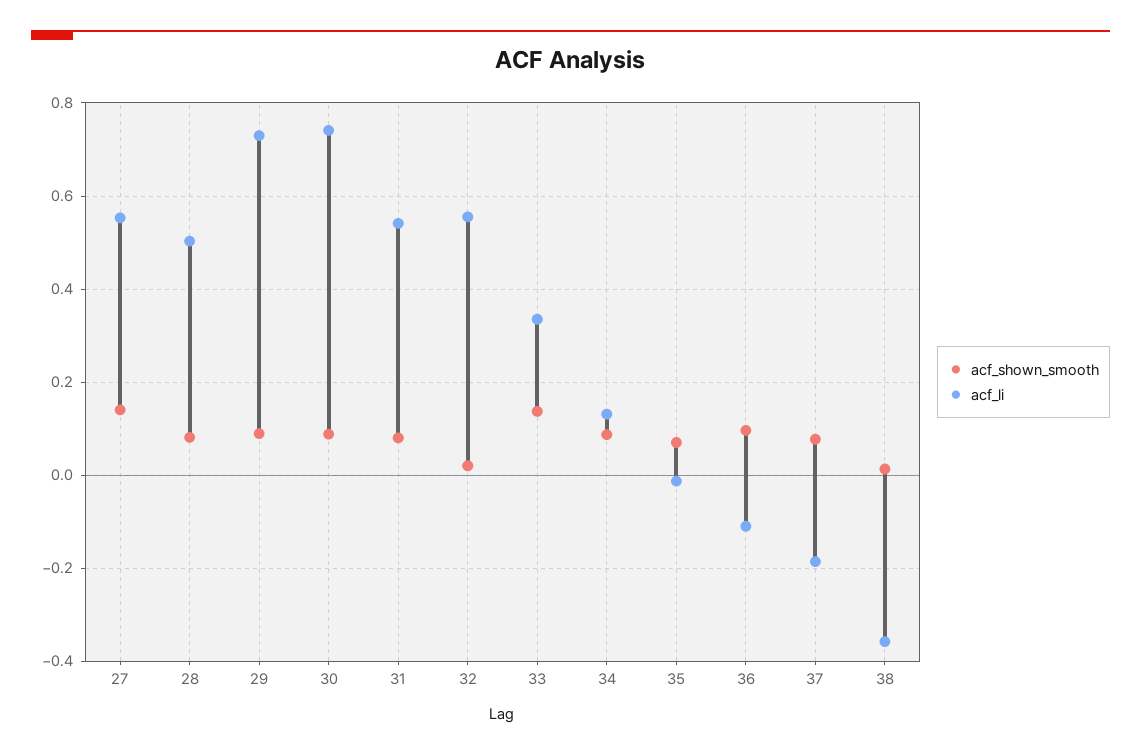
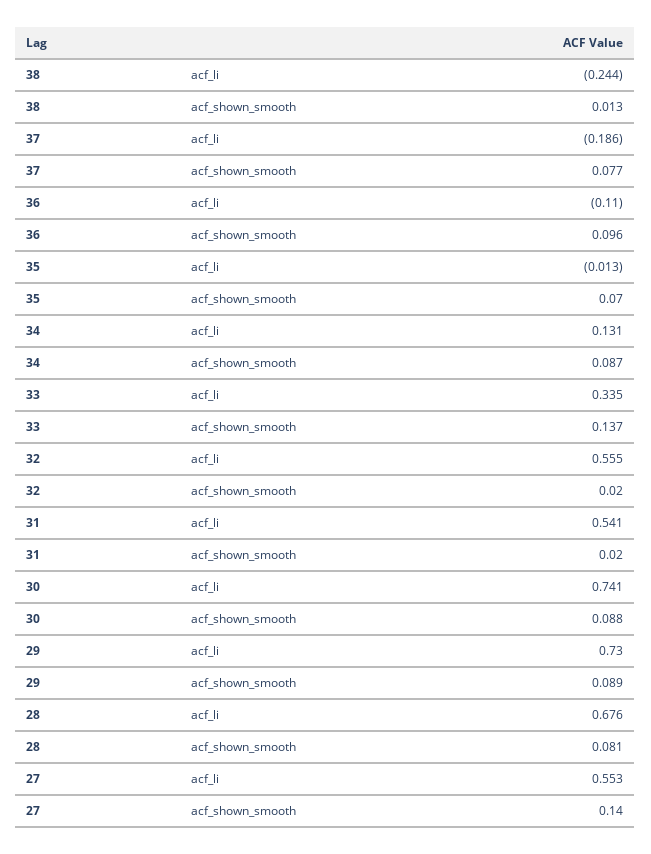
  {
    "acf_shown_smooth": {
      "27": 0.14,
      "28": 0.081,
      "29": 0.089,
      "30": 0.088,
-     "31": 0.08,
+     "31": 0.02,
      "32": 0.02,
      "33": 0.137,
      "34": 0.087,
      "35": 0.07,
      "36": 0.096,
      "37": 0.077,
      "38": 0.013
    },
    "acf_li": {
      "27": 0.553,
-     "28": 0.5,
+     "28": 0.676,
      "29": 0.73,
      "30": 0.741,
      "31": 0.541,
      "32": 0.555,
      "33": 0.335,
      "34": 0.131,
      "35": -0.013,
      "36": -0.11,
      "37": -0.186,
-     "38": -0.36
+     "38": -0.244
    }
  }

